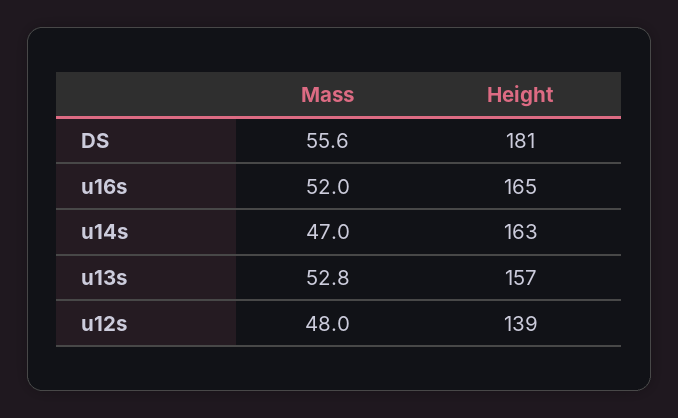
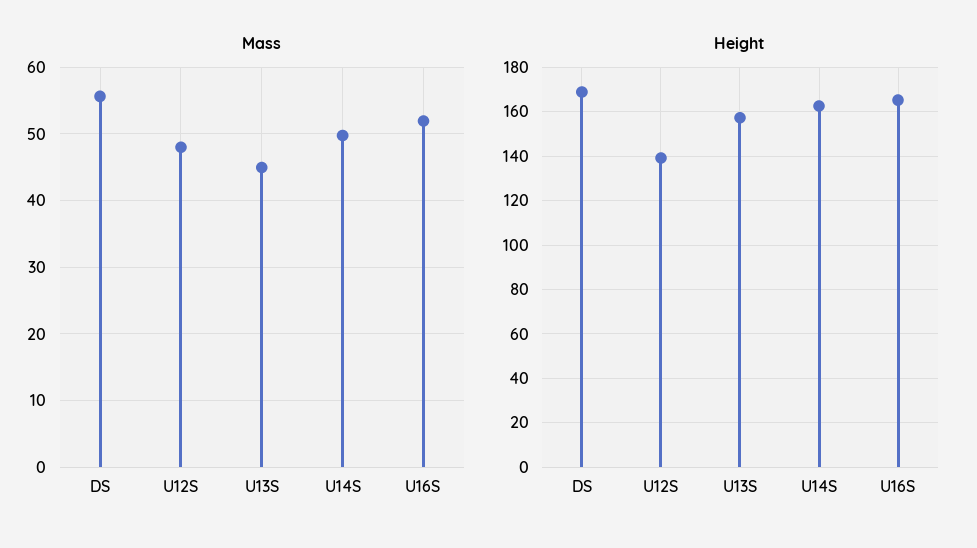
  {
    "Mass": {
      "DS": 55.6,
      "u16s": 52,
-     "u14s": 47,
+     "u14s": 50,
-     "u13s": 52.8,
+     "u13s": 45,
      "u12s": 48
    },
    "Height": {
-     "DS": 181,
+     "DS": 170,
      "u16s": 165,
      "u14s": 163,
      "u13s": 157,
      "u12s": 139
    }
  }

